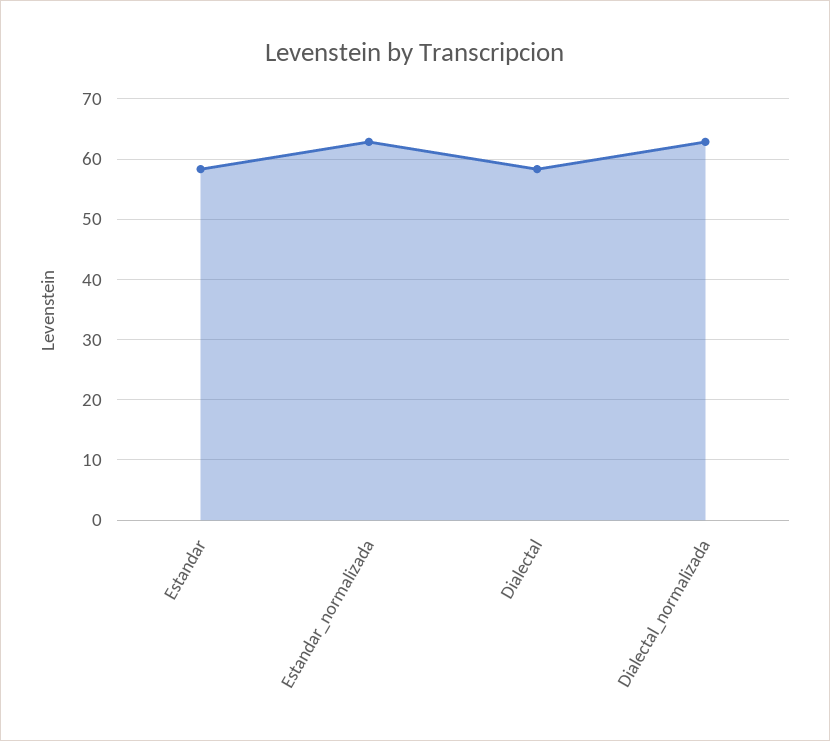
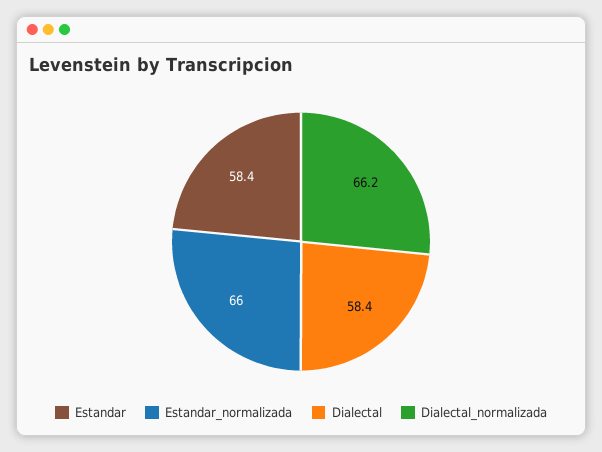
  {
    "Estandar": 58.4,
-   "Estandar_normalizada": 63,
+   "Estandar_normalizada": 66,
    "Dialectal": 58.4,
-   "Dialectal_normalizada": 63
+   "Dialectal_normalizada": 66.2
  }

